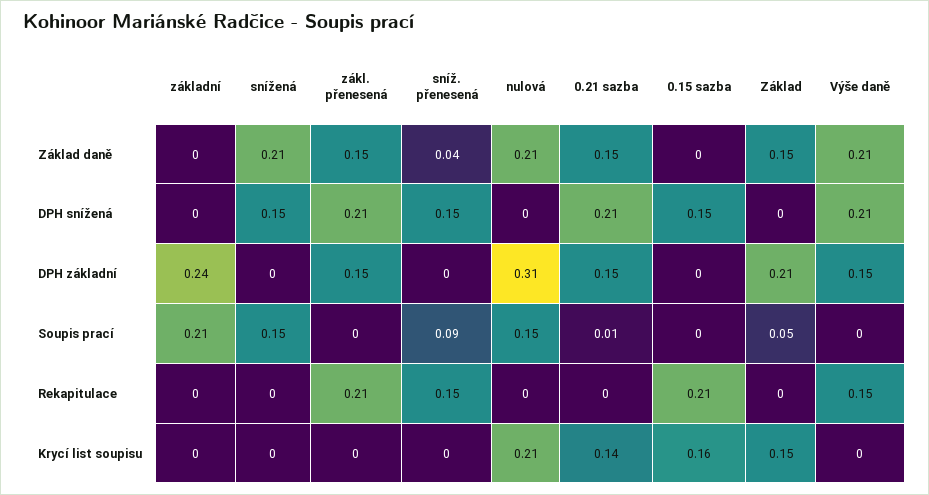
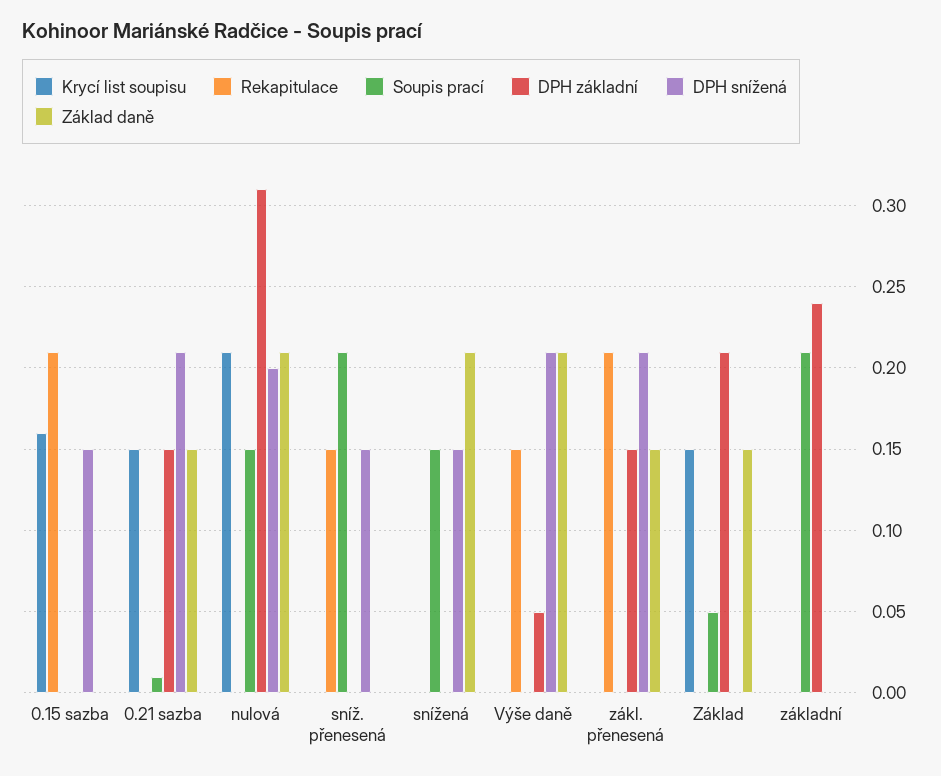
  {
    "Základ daně": {
      "základní": 0,
      "snížená": 0.21,
      "zákl. přenesená": 0.15,
-     "sníž. přenesená": 0.04,
+     "sníž. přenesená": 0,
      "nulová": 0.21,
      "0.21 sazba": 0.15,
      "0.15 sazba": 0,
      "Základ": 0.15,
      "Výše daně": 0.21
    },
    "DPH snížená": {
      "základní": 0,
      "snížená": 0.15,
      "zákl. přenesená": 0.21,
      "sníž. přenesená": 0.15,
-     "nulová": 0,
+     "nulová": 0.2,
      "0.21 sazba": 0.21,
      "0.15 sazba": 0.15,
      "Základ": 0,
      "Výše daně": 0.21
    },
    "DPH základní": {
      "základní": 0.24,
      "snížená": 0,
      "zákl. přenesená": 0.15,
      "sníž. přenesená": 0,
      "nulová": 0.31,
      "0.21 sazba": 0.15,
      "0.15 sazba": 0,
      "Základ": 0.21,
-     "Výše daně": 0.15
+     "Výše daně": 0.05
    },
    "Soupis prací": {
      "základní": 0.21,
      "snížená": 0.15,
      "zákl. přenesená": 0,
-     "sníž. přenesená": 0.09,
+     "sníž. přenesená": 0.21,
      "nulová": 0.15,
      "0.21 sazba": 0.01,
      "0.15 sazba": 0,
      "Základ": 0.05,
      "Výše daně": 0
    },
    "Rekapitulace": {
      "základní": 0,
      "snížená": 0,
      "zákl. přenesená": 0.21,
      "sníž. přenesená": 0.15,
      "nulová": 0,
      "0.21 sazba": 0,
      "0.15 sazba": 0.21,
      "Základ": 0,
      "Výše daně": 0.15
    },
    "Krycí list soupisu": {
      "základní": 0,
      "snížená": 0,
      "zákl. přenesená": 0,
      "sníž. přenesená": 0,
      "nulová": 0.21,
-     "0.21 sazba": 0.14,
+     "0.21 sazba": 0.15,
      "0.15 sazba": 0.16,
      "Základ": 0.15,
      "Výše daně": 0
    }
  }

